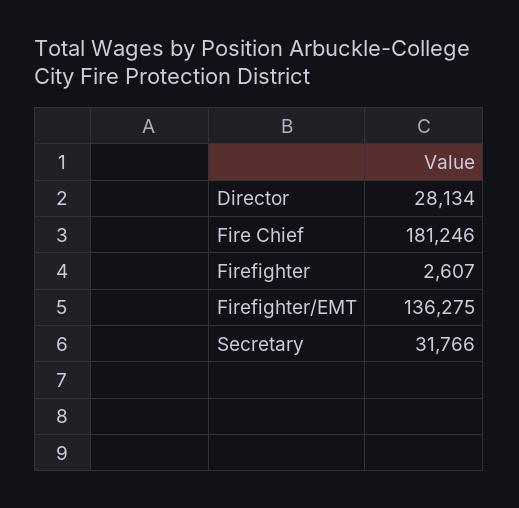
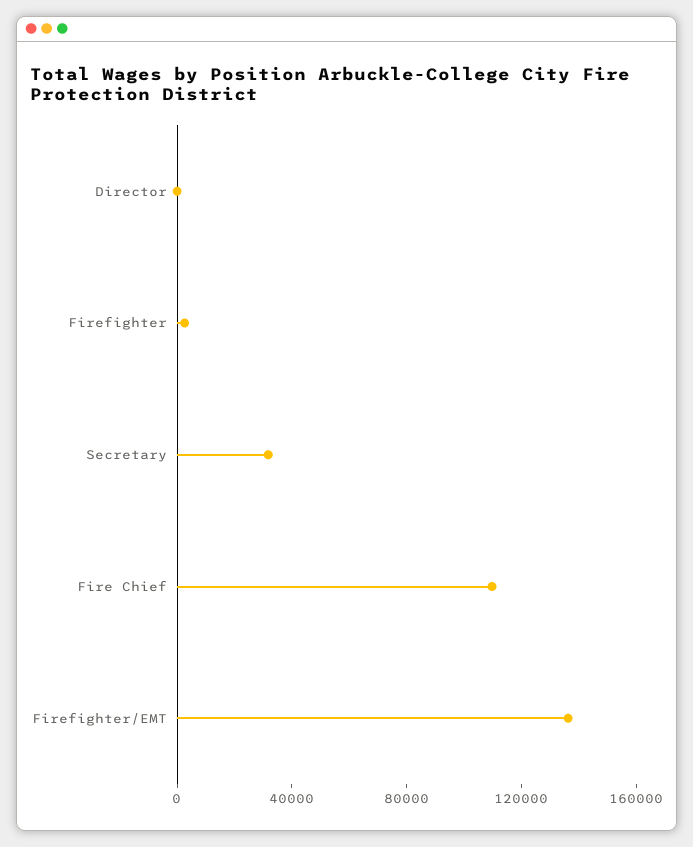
  {
-   "Director": 28134,
+   "Director": 0,
-   "Fire Chief": 181246,
+   "Fire Chief": 110000,
    "Firefighter": 2607,
    "Firefighter/EMT": 136275,
    "Secretary": 31766
  }

